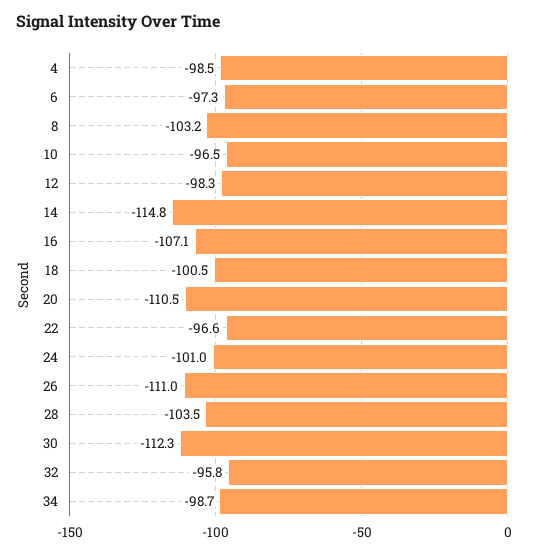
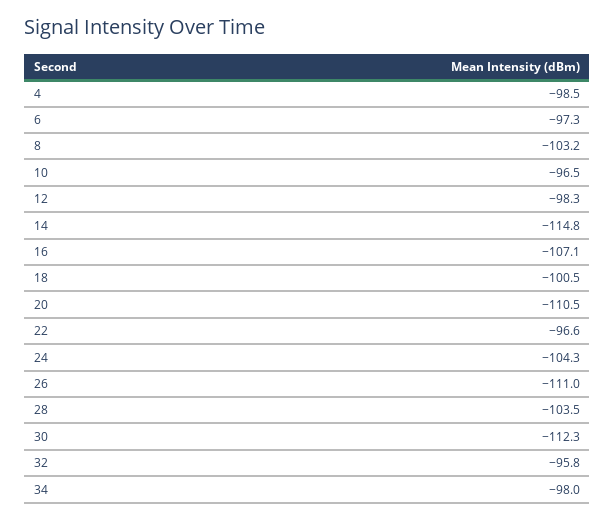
  {
    "4": -98.5,
    "6": -97.3,
    "8": -103.2,
    "10": -96.5,
    "12": -98.3,
    "14": -114.8,
    "16": -107.1,
    "18": -100.5,
    "20": -110.5,
    "22": -96.6,
-   "24": -101,
+   "24": -104.3,
    "26": -111,
    "28": -103.5,
    "30": -112.3,
    "32": -95.8,
-   "34": -98.7
+   "34": -98
  }

